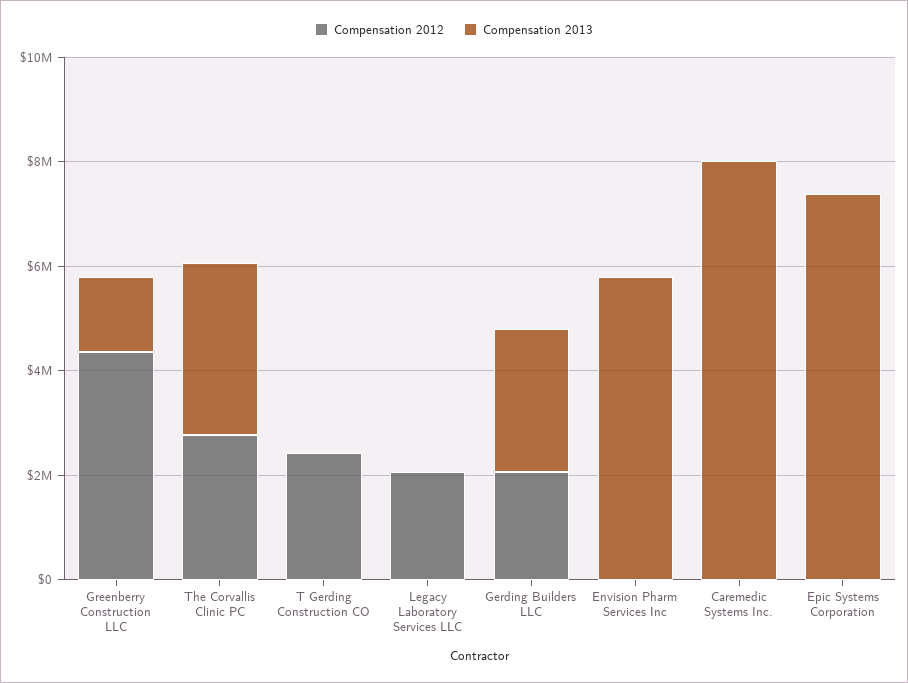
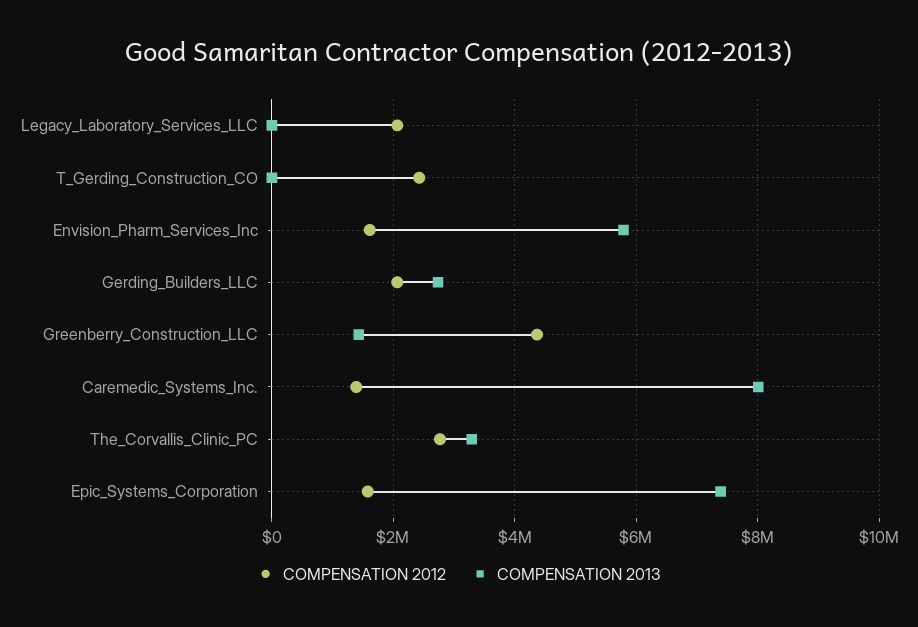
  {
    "Compensation 2012": {
      "Greenberry Construction LLC": 4400000,
      "The Corvallis Clinic PC": 2800000,
      "T Gerding Construction CO": 2400000,
      "Legacy Laboratory Services LLC": 2000000,
      "Gerding Builders LLC": 2000000,
-     "Envision Pharm Services Inc": 0,
+     "Envision Pharm Services Inc": 1600000,
-     "Caremedic Systems Inc.": 0,
+     "Caremedic Systems Inc.": 1400000,
-     "Epic Systems Corporation": 0
+     "Epic Systems Corporation": 1600000
    },
    "Compensation 2013": {
      "Greenberry Construction LLC": 1400000,
      "The Corvallis Clinic PC": 3200000,
      "T Gerding Construction CO": 0,
      "Legacy Laboratory Services LLC": 0,
      "Gerding Builders LLC": 2800000,
      "Envision Pharm Services Inc": 5800000,
      "Caremedic Systems Inc.": 8000000,
      "Epic Systems Corporation": 7400000
    }
  }

